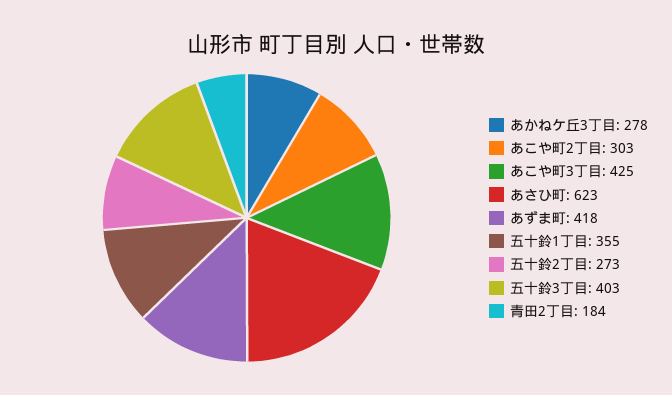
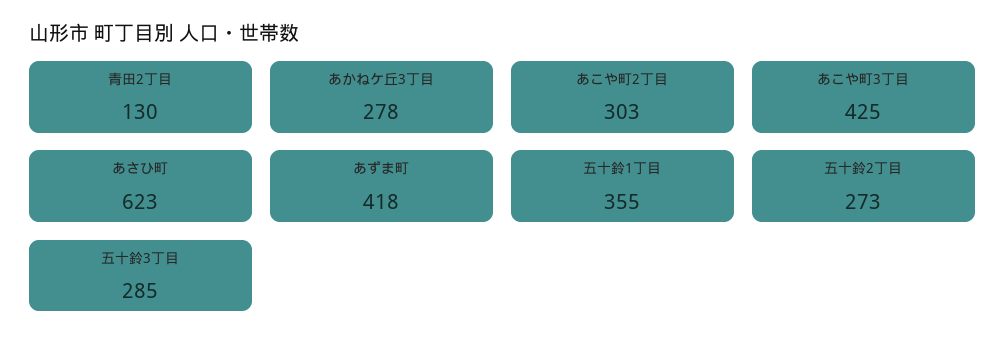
  {
    "あかねケ丘3丁目": 278,
    "あこや町2丁目": 303,
    "あこや町3丁目": 425,
    "あさひ町": 623,
    "あずま町": 418,
    "五十鈴1丁目": 355,
    "五十鈴2丁目": 273,
-   "五十鈴3丁目": 403,
+   "五十鈴3丁目": 285,
-   "青田2丁目": 184
+   "青田2丁目": 130
  }

